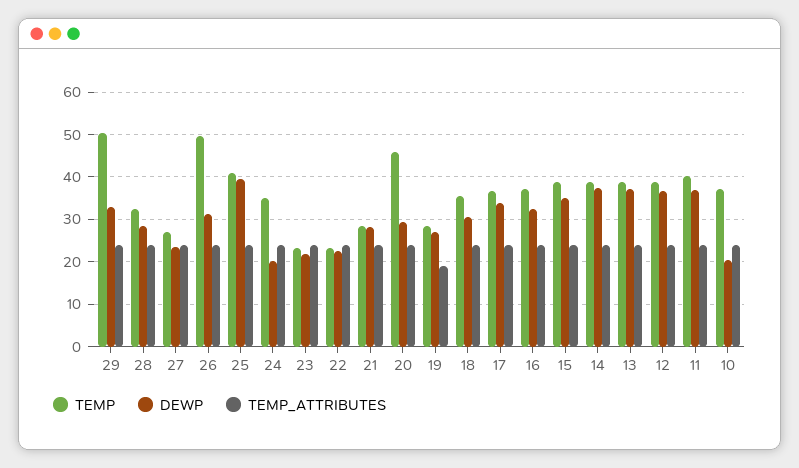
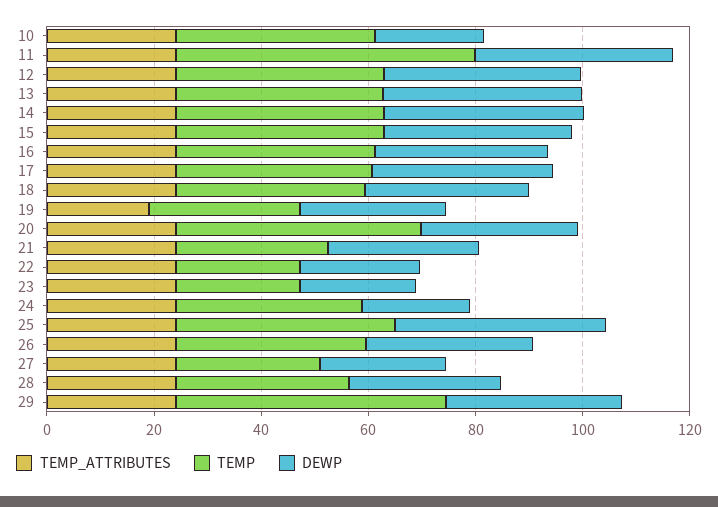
  {
    "TEMP": {
      "29": 50,
      "28": 32,
      "27": 28,
-     "26": 50,
+     "26": 35,
      "25": 42,
      "24": 34,
      "23": 24,
      "22": 24,
      "21": 28,
      "20": 46,
      "19": 28,
      "18": 36,
      "17": 36,
      "16": 38,
      "15": 38,
      "14": 38,
      "13": 38,
      "12": 38,
-     "11": 40,
+     "11": 55,
      "10": 38
    },
    "DEWP": {
      "29": 32,
      "28": 28,
      "27": 24,
      "26": 32,
      "25": 40,
      "24": 20,
      "23": 22,
      "22": 22,
      "21": 28,
      "20": 30,
      "19": 28,
      "18": 30,
      "17": 34,
      "16": 32,
      "15": 36,
      "14": 38,
      "13": 38,
      "12": 36,
      "11": 38,
      "10": 20
    },
    "TEMP_ATTRIBUTES": {
      "29": 24,
      "28": 24,
      "27": 24,
      "26": 24,
      "25": 24,
      "24": 24,
      "23": 24,
      "22": 24,
      "21": 24,
      "20": 24,
      "19": 20,
      "18": 24,
      "17": 24,
      "16": 24,
      "15": 24,
      "14": 24,
      "13": 24,
      "12": 24,
      "11": 24,
      "10": 24
    }
  }

